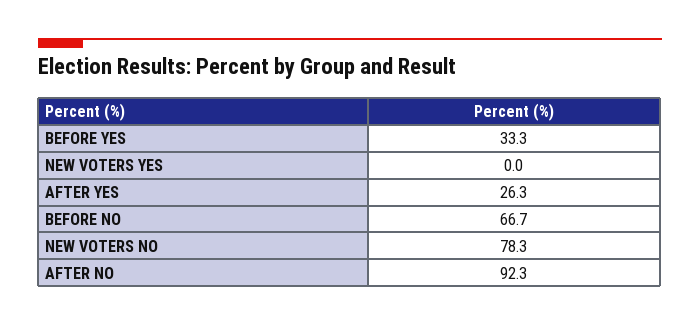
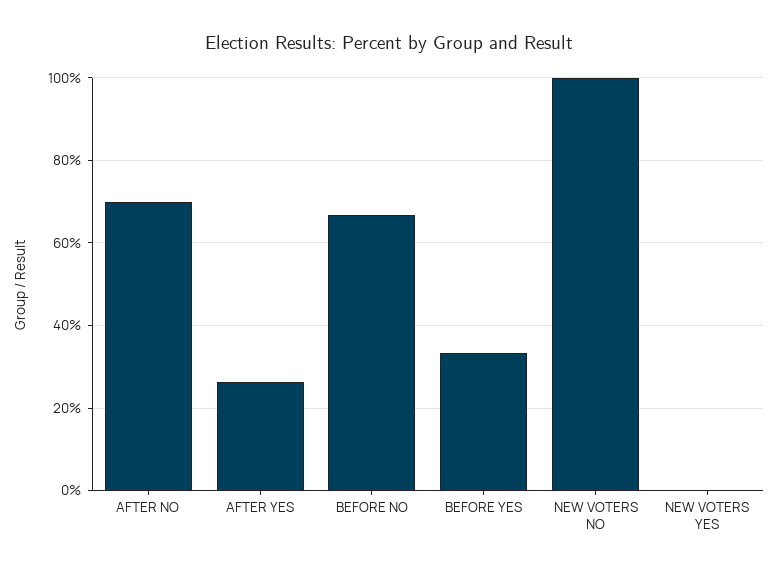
  {
    "BEFORE YES": 33.3,
    "NEW VOTERS YES": 0,
    "AFTER YES": 26.3,
    "BEFORE NO": 66.7,
-   "NEW VOTERS NO": 78.3,
+   "NEW VOTERS NO": 100,
-   "AFTER NO": 92.3
+   "AFTER NO": 70
  }

